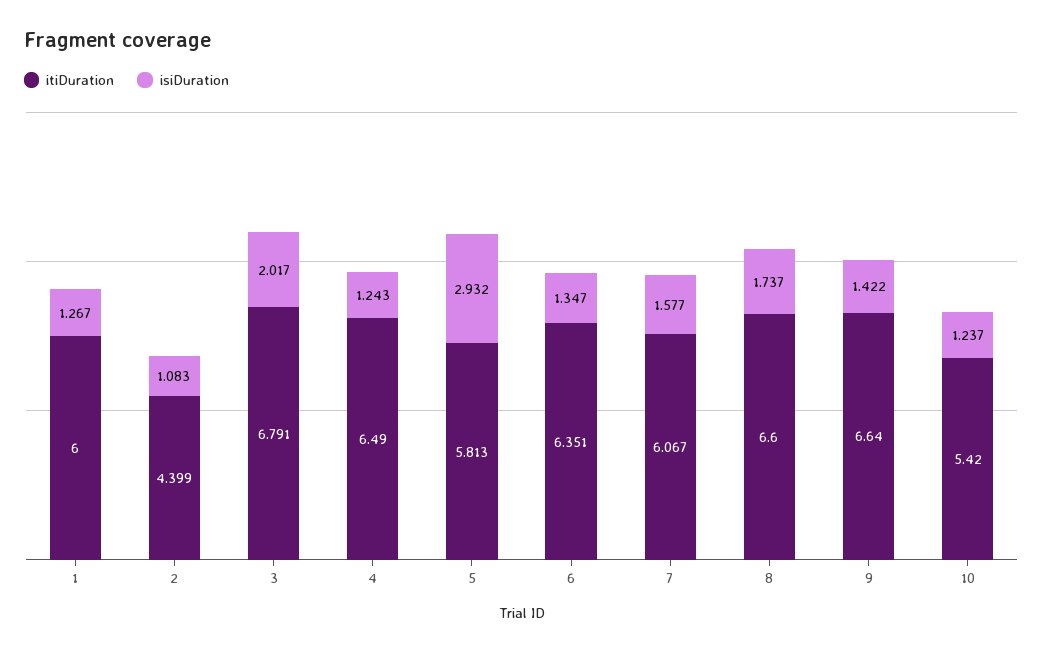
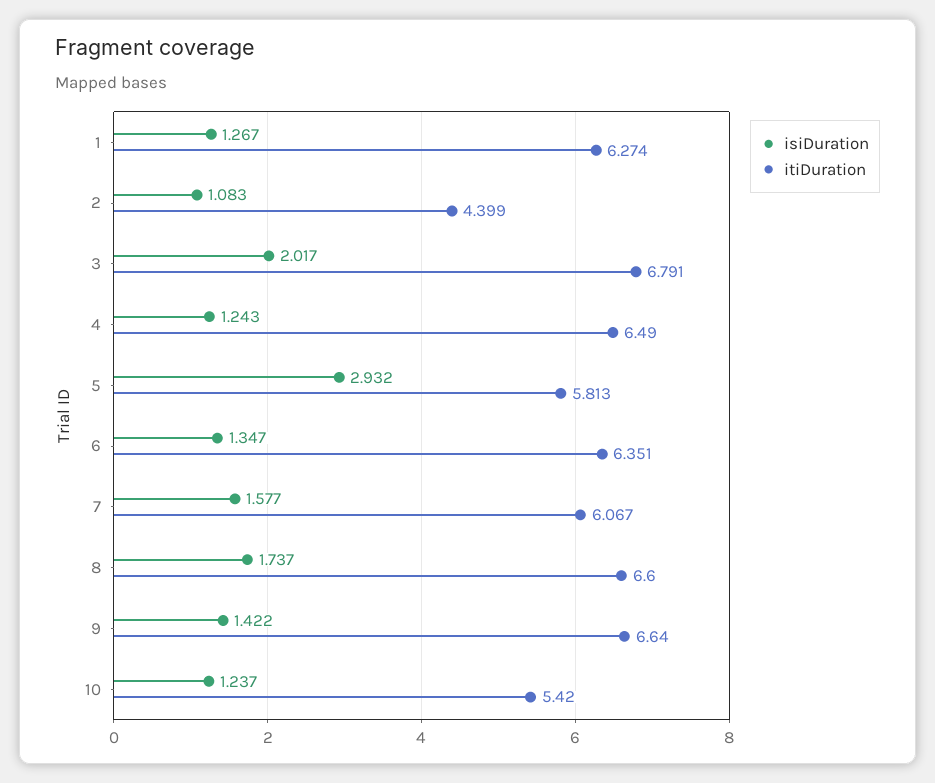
  {
    "itiDuration": {
-     "1": 6,
+     "1": 6.274,
      "2": 4.399,
      "3": 6.791,
      "4": 6.49,
      "5": 5.813,
      "6": 6.351,
      "7": 6.067,
      "8": 6.6,
      "9": 6.64,
      "10": 5.42
    },
    "isiDuration": {
      "1": 1.267,
      "2": 1.083,
      "3": 2.017,
      "4": 1.243,
      "5": 2.932,
      "6": 1.347,
      "7": 1.577,
      "8": 1.737,
      "9": 1.422,
      "10": 1.237
    }
  }

